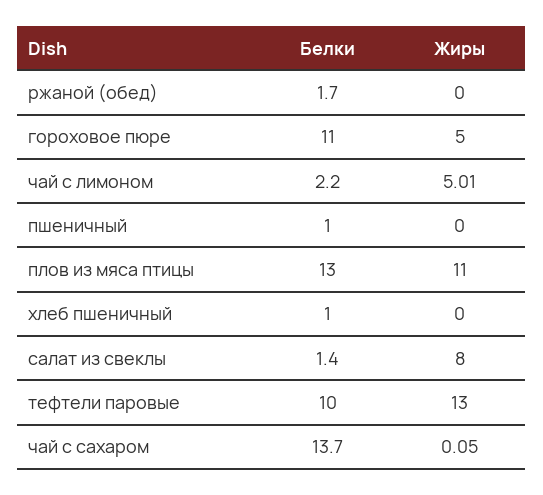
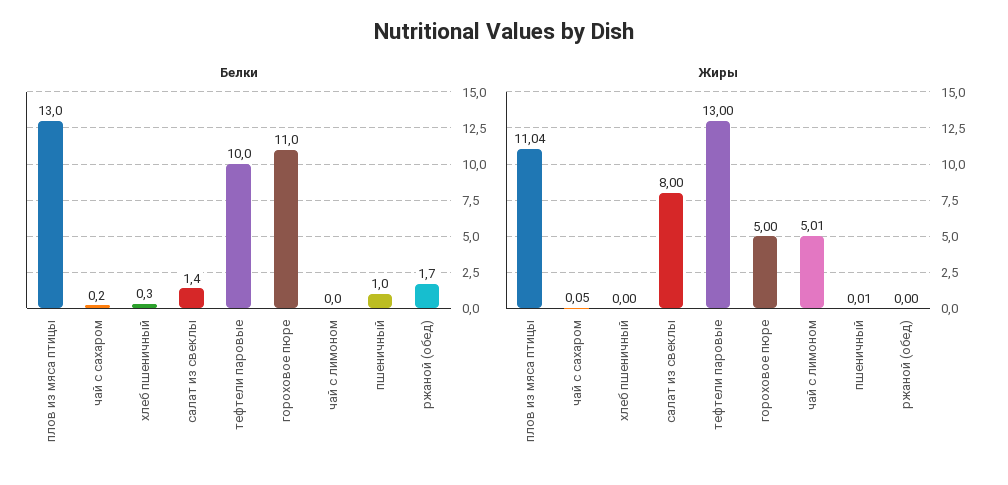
  {
    "Белки": {
      "ржаной (обед)": 1.7,
      "гороховое пюре": 11,
-     "чай с лимоном": 2.2,
+     "чай с лимоном": 0,
      "пшеничный": 1,
      "плов из мяса птицы": 13,
-     "хлеб пшеничный": 1,
+     "хлеб пшеничный": 0.3,
      "салат из свеклы": 1.4,
      "тефтели паровые": 10,
-     "чай с сахаром": 13.7
+     "чай с сахаром": 0.2
    },
    "Жиры": {
      "ржаной (обед)": 0,
      "гороховое пюре": 5,
      "чай с лимоном": 5.01,
-     "пшеничный": 0,
+     "пшеничный": 0.01,
-     "плов из мяса птицы": 11,
+     "плов из мяса птицы": 11.04,
      "хлеб пшеничный": 0,
      "салат из свеклы": 8,
      "тефтели паровые": 13,
      "чай с сахаром": 0.05
    }
  }

